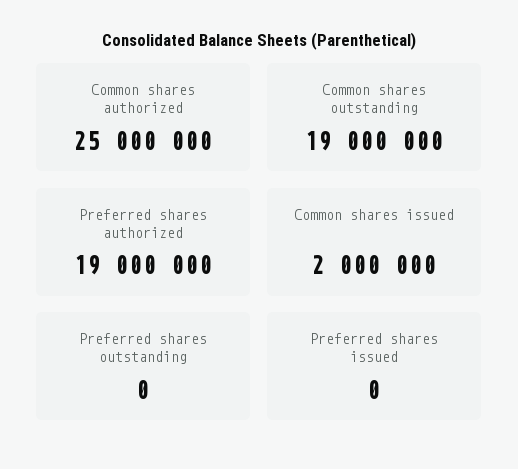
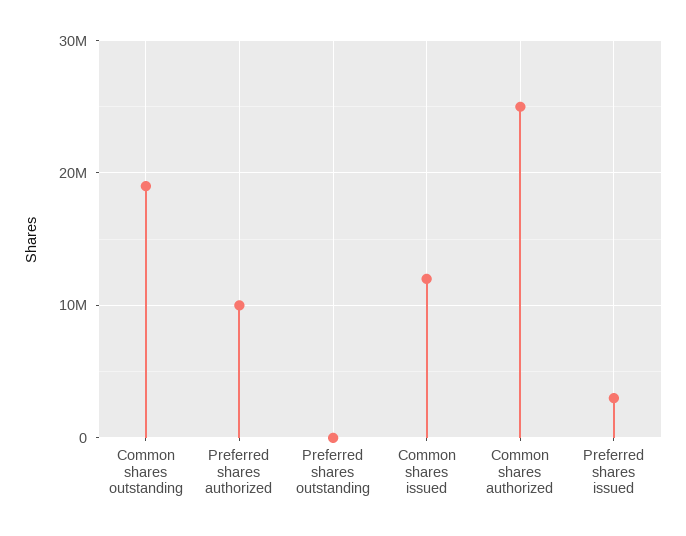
  {
    "Common shares authorized": 25000000,
    "Common shares outstanding": 19000000,
-   "Preferred shares authorized": 19000000,
+   "Preferred shares authorized": 10000000,
-   "Common shares issued": 2000000,
+   "Common shares issued": 12000000,
    "Preferred shares outstanding": 0,
-   "Preferred shares issued": 0
+   "Preferred shares issued": 3000000
  }

